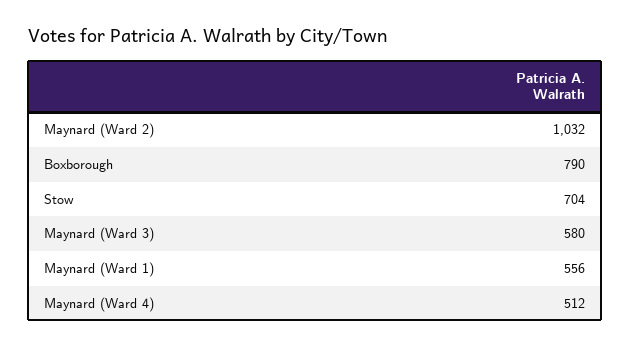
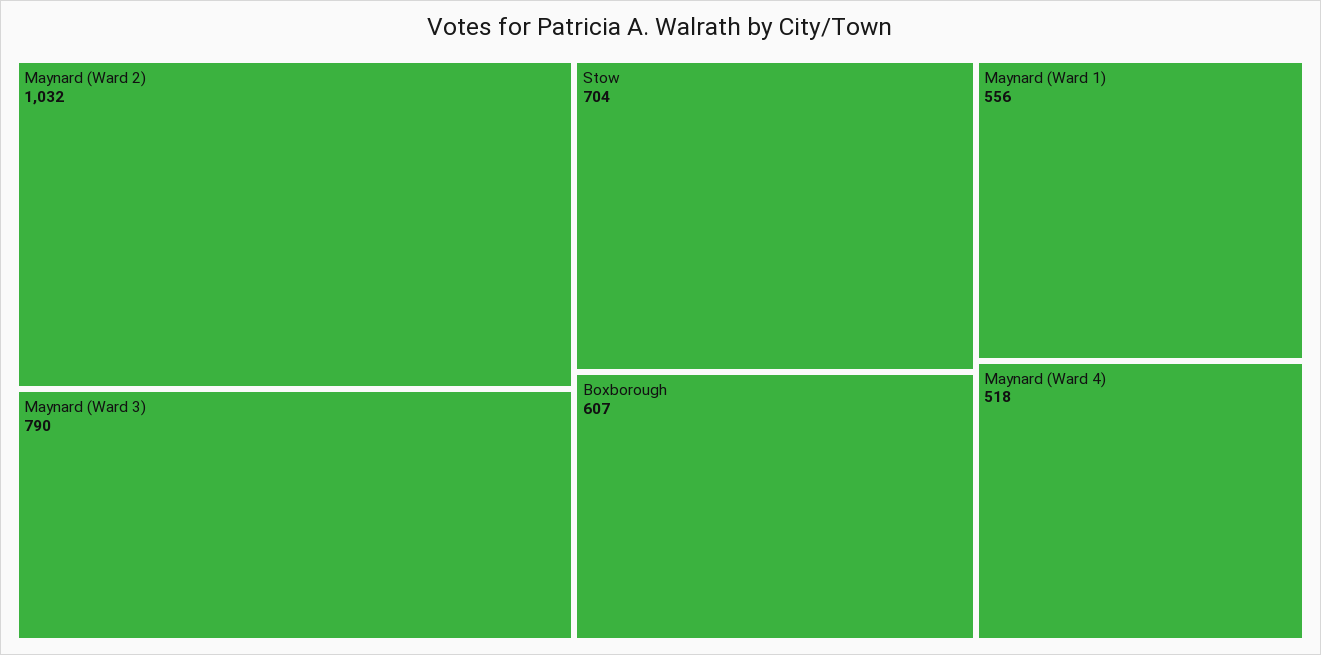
  {
    "Maynard (Ward 2)": 1032,
-   "Boxborough": 790,
+   "Boxborough": 607,
    "Stow": 704,
-   "Maynard (Ward 3)": 580,
+   "Maynard (Ward 3)": 790,
    "Maynard (Ward 1)": 556,
-   "Maynard (Ward 4)": 512
+   "Maynard (Ward 4)": 518
  }

